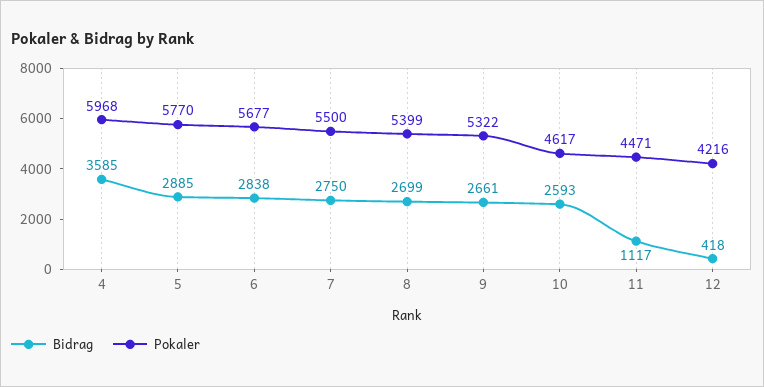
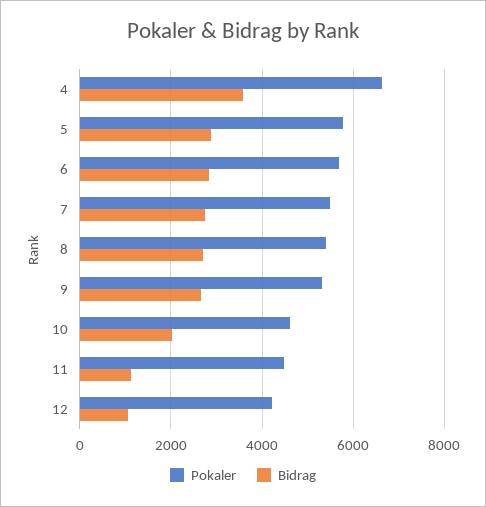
  {
    "Bidrag": {
      "4": 3585,
      "5": 2885,
      "6": 2838,
      "7": 2750,
      "8": 2699,
      "9": 2661,
-     "10": 2593,
+     "10": 2000,
      "11": 1117,
-     "12": 418
+     "12": 1000
    },
    "Pokaler": {
-     "4": 5968,
+     "4": 6600,
      "5": 5770,
      "6": 5677,
      "7": 5500,
      "8": 5399,
      "9": 5322,
      "10": 4617,
      "11": 4471,
      "12": 4216
    }
  }

